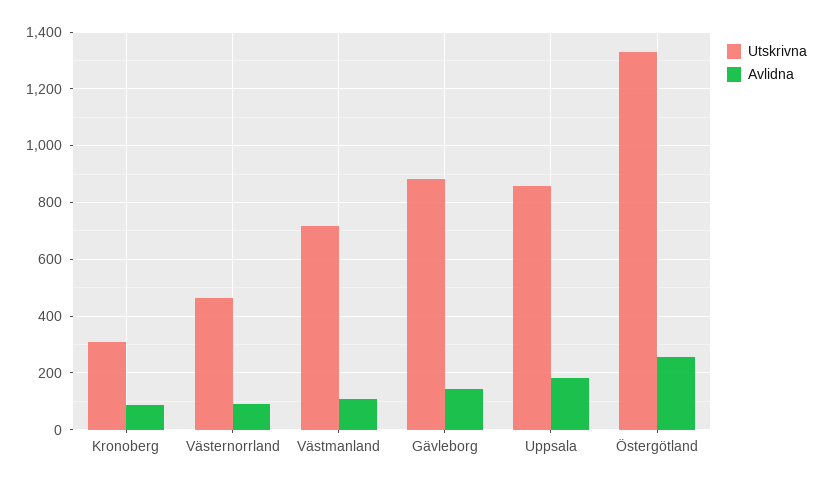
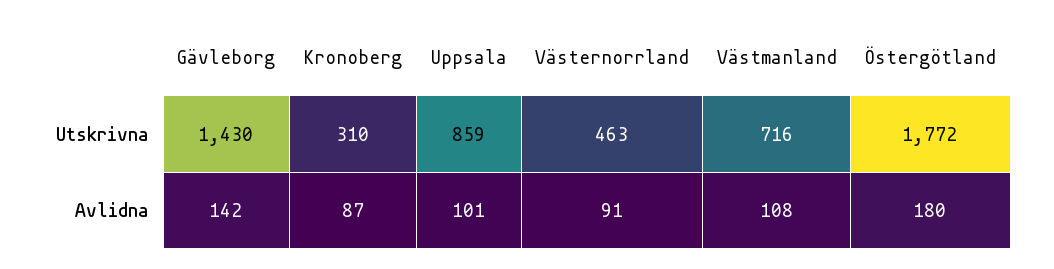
  {
    "Utskrivna": {
      "Kronoberg": 310,
      "Västernorrland": 463,
      "Västmanland": 716,
-     "Gävleborg": 875,
+     "Gävleborg": 1430,
      "Uppsala": 859,
-     "Östergötland": 1325
+     "Östergötland": 1772
    },
    "Avlidna": {
      "Kronoberg": 87,
      "Västernorrland": 91,
      "Västmanland": 108,
      "Gävleborg": 142,
-     "Uppsala": 175,
+     "Uppsala": 101,
-     "Östergötland": 250
+     "Östergötland": 180
    }
  }

